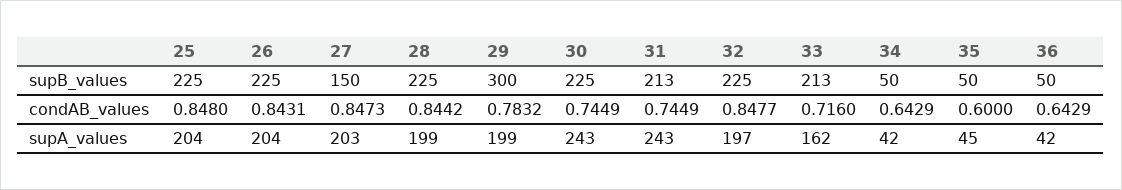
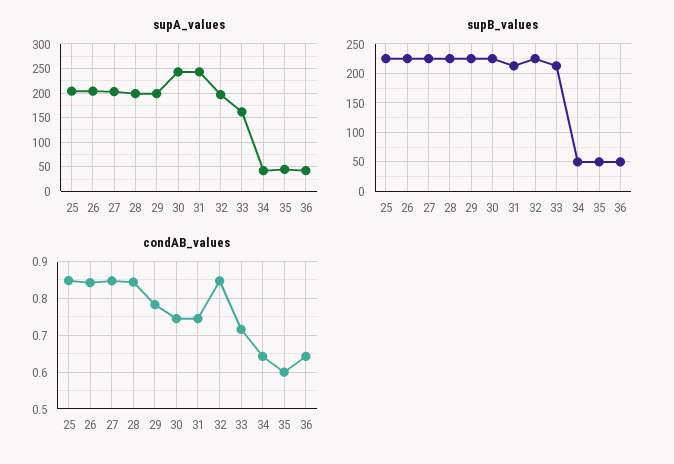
  {
    "supB_values": {
      "25": 225,
      "26": 225,
-     "27": 150,
+     "27": 225,
      "28": 225,
-     "29": 300,
+     "29": 225,
      "30": 225,
      "31": 213,
      "32": 225,
      "33": 213,
      "34": 50,
      "35": 50,
      "36": 50
    },
    "condAB_values": {
      "25": 0.848,
      "26": 0.8431,
      "27": 0.8473,
      "28": 0.8442,
      "29": 0.7832,
      "30": 0.7449,
      "31": 0.7449,
      "32": 0.8477,
      "33": 0.716,
      "34": 0.6429,
      "35": 0.6,
      "36": 0.6429
    },
    "supA_values": {
      "25": 204,
      "26": 204,
      "27": 203,
      "28": 199,
      "29": 199,
      "30": 243,
      "31": 243,
      "32": 197,
      "33": 162,
      "34": 42,
      "35": 45,
      "36": 42
    }
  }

